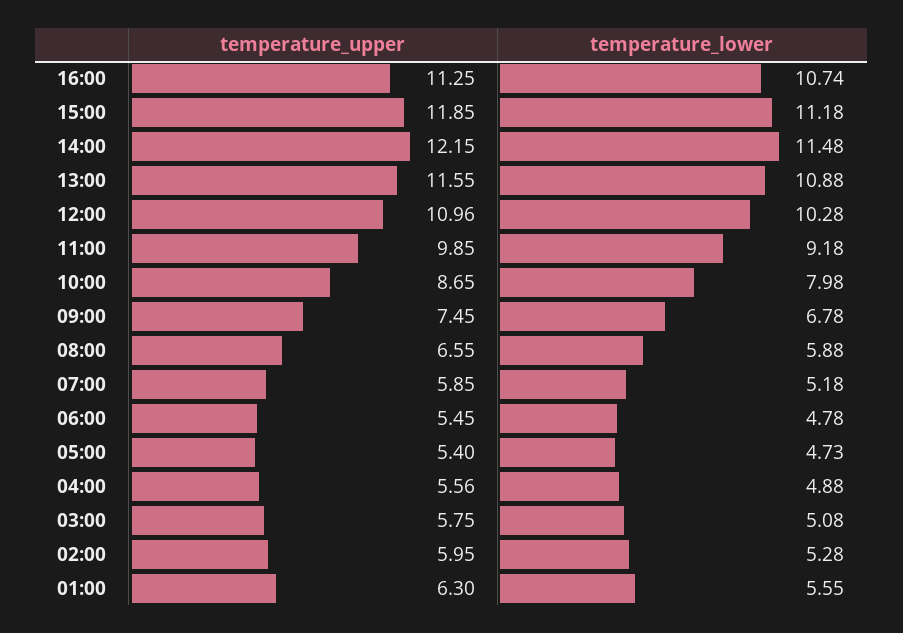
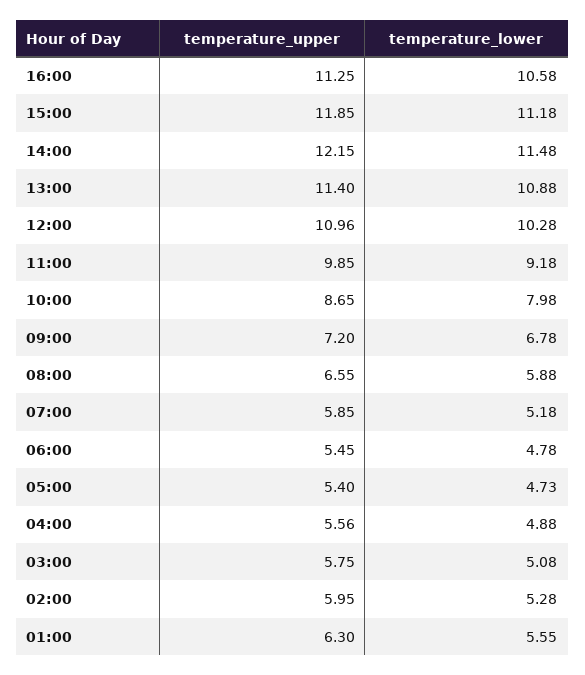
  {
    "temperature_upper": {
      "16:00": 11.25,
      "15:00": 11.85,
      "14:00": 12.15,
-     "13:00": 11.55,
+     "13:00": 11.4,
      "12:00": 10.96,
      "11:00": 9.85,
      "10:00": 8.65,
-     "09:00": 7.45,
+     "09:00": 7.2,
      "08:00": 6.55,
      "07:00": 5.85,
      "06:00": 5.45,
      "05:00": 5.4,
      "04:00": 5.56,
      "03:00": 5.75,
      "02:00": 5.95,
      "01:00": 6.3
    },
    "temperature_lower": {
-     "16:00": 10.74,
+     "16:00": 10.58,
      "15:00": 11.18,
      "14:00": 11.48,
      "13:00": 10.88,
      "12:00": 10.28,
      "11:00": 9.18,
      "10:00": 7.98,
      "09:00": 6.78,
      "08:00": 5.88,
      "07:00": 5.18,
      "06:00": 4.78,
      "05:00": 4.73,
      "04:00": 4.88,
      "03:00": 5.08,
      "02:00": 5.28,
      "01:00": 5.55
    }
  }

